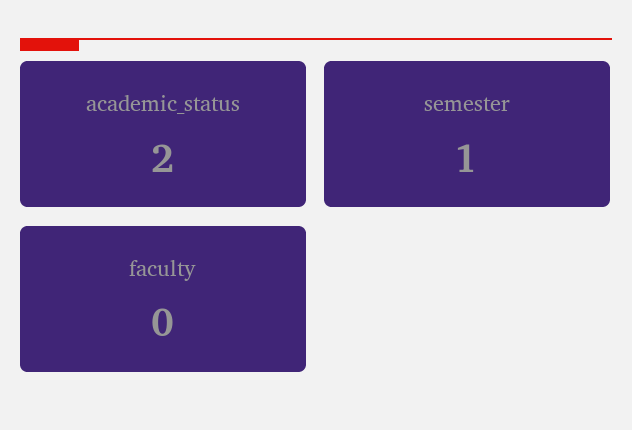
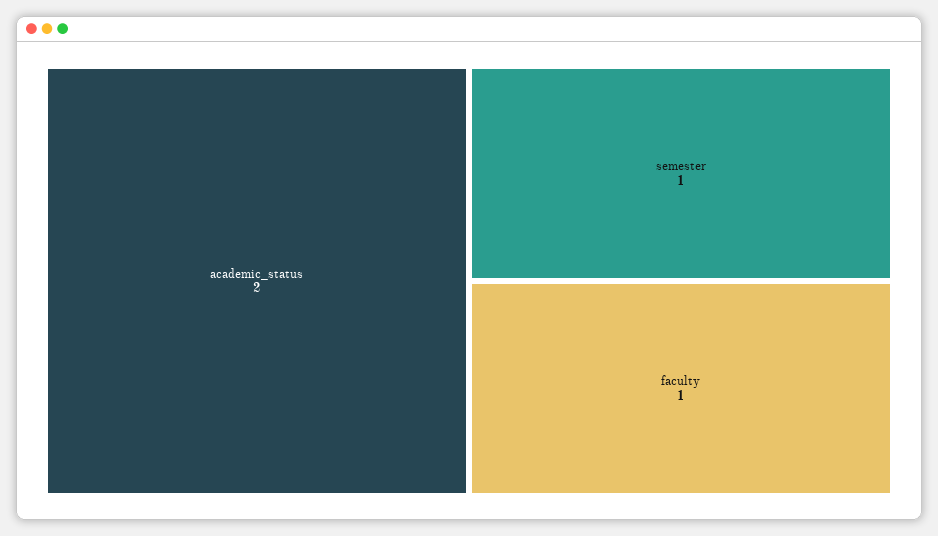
  {
    "academic_status": 2,
    "semester": 1,
-   "faculty": 0
+   "faculty": 1
  }

